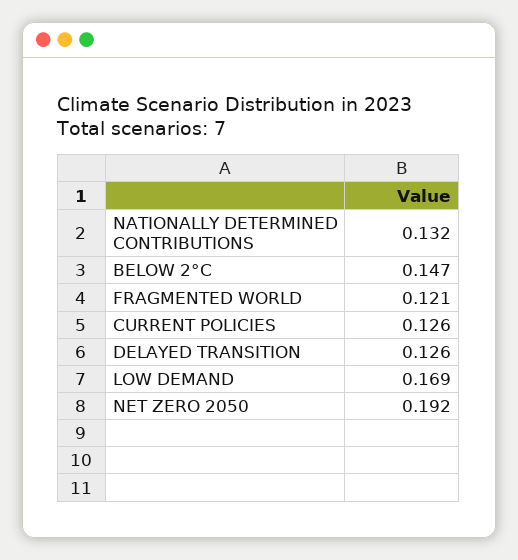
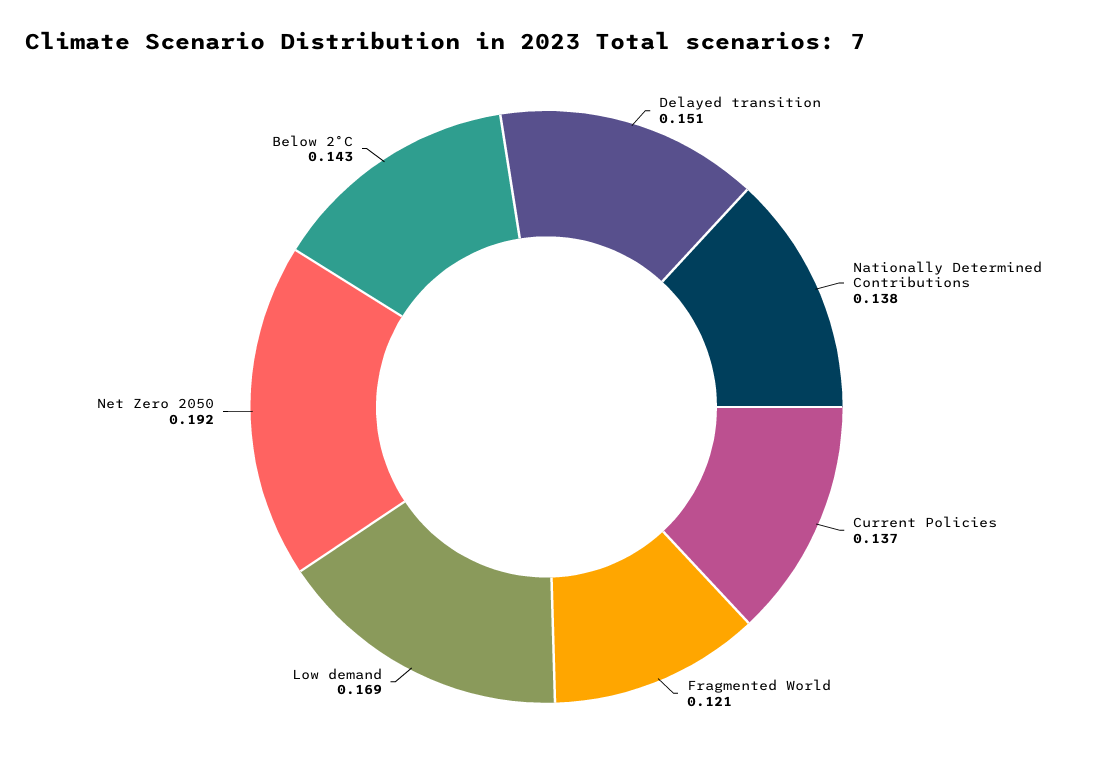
  {
-   "NATIONALLY DETERMINED CONTRIBUTIONS": 0.132,
+   "NATIONALLY DETERMINED CONTRIBUTIONS": 0.138,
-   "BELOW 2°C": 0.147,
+   "BELOW 2°C": 0.143,
    "FRAGMENTED WORLD": 0.121,
-   "CURRENT POLICIES": 0.126,
+   "CURRENT POLICIES": 0.137,
-   "DELAYED TRANSITION": 0.126,
+   "DELAYED TRANSITION": 0.151,
    "LOW DEMAND": 0.169,
    "NET ZERO 2050": 0.192
  }

